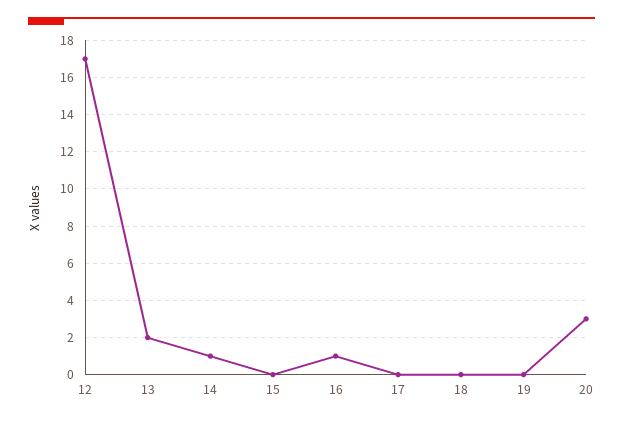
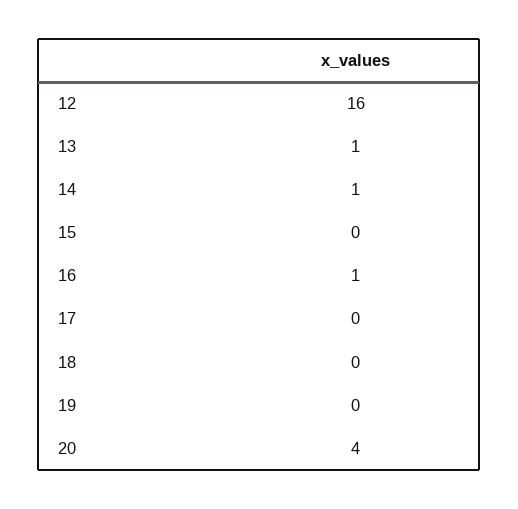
  {
-   "12": 17,
+   "12": 16,
-   "13": 2,
+   "13": 1,
    "14": 1,
    "15": 0,
    "16": 1,
    "17": 0,
    "18": 0,
    "19": 0,
-   "20": 3
+   "20": 4
  }

